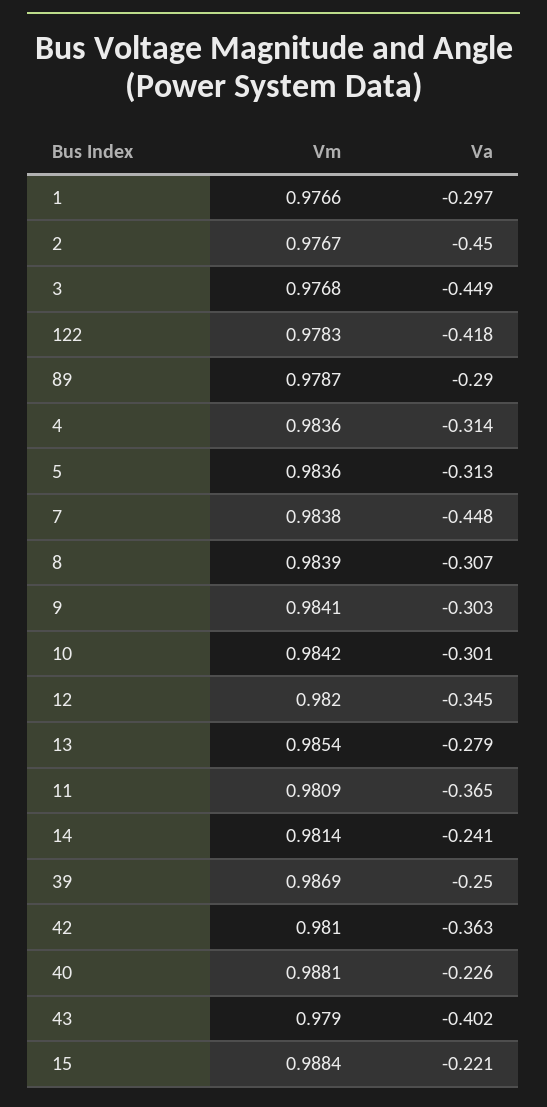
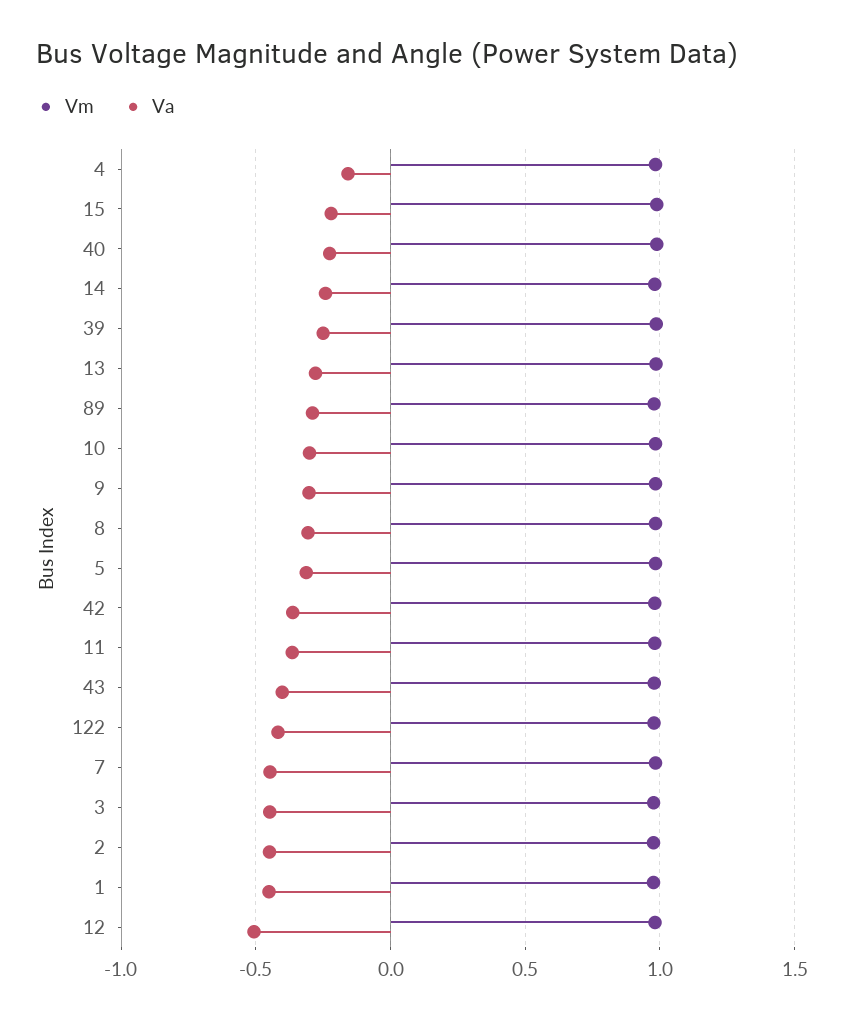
  {
    "Vm": {
      "1": 0.9766,
      "2": 0.9767,
      "3": 0.9768,
      "122": 0.9783,
      "89": 0.9787,
      "4": 0.9836,
      "5": 0.9836,
      "7": 0.9838,
      "8": 0.9839,
      "9": 0.9841,
      "10": 0.9842,
      "12": 0.982,
      "13": 0.9854,
      "11": 0.9809,
      "14": 0.9814,
      "39": 0.9869,
      "42": 0.981,
      "40": 0.9881,
      "43": 0.979,
      "15": 0.9884
    },
    "Va": {
-     "1": -0.297,
+     "1": -0.45,
      "2": -0.45,
      "3": -0.449,
      "122": -0.418,
      "89": -0.29,
-     "4": -0.314,
+     "4": -0.15,
      "5": -0.313,
      "7": -0.448,
      "8": -0.307,
      "9": -0.303,
      "10": -0.301,
-     "12": -0.345,
+     "12": -0.5,
      "13": -0.279,
      "11": -0.365,
      "14": -0.241,
      "39": -0.25,
      "42": -0.363,
      "40": -0.226,
      "43": -0.402,
      "15": -0.221
    }
  }

